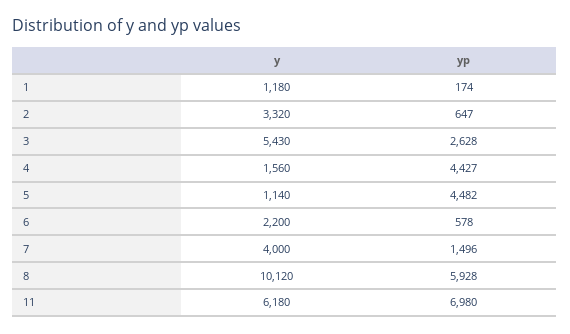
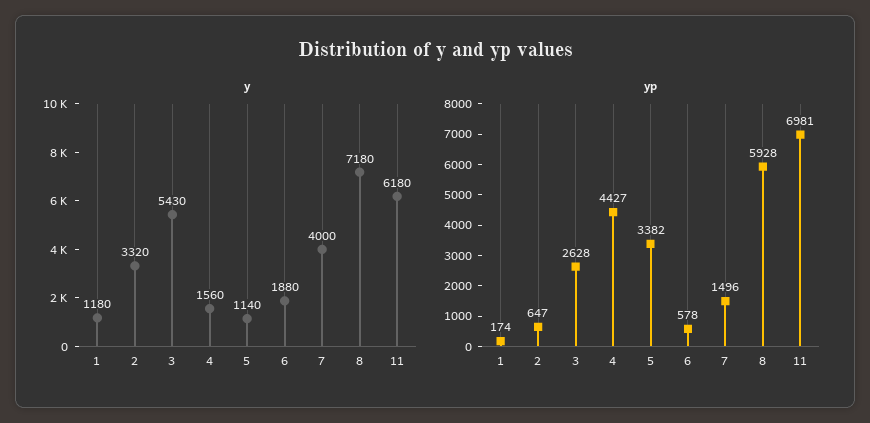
  {
    "y": {
      "1": 1180,
      "2": 3320,
      "3": 5430,
      "4": 1560,
      "5": 1140,
-     "6": 2200,
+     "6": 1880,
      "7": 4000,
-     "8": 10120,
+     "8": 7180,
      "11": 6180
    },
    "yp": {
      "1": 174,
      "2": 647,
      "3": 2628,
      "4": 4427,
-     "5": 4482,
+     "5": 3382,
      "6": 578,
      "7": 1496,
      "8": 5928,
-     "11": 6980
+     "11": 6981
    }
  }

